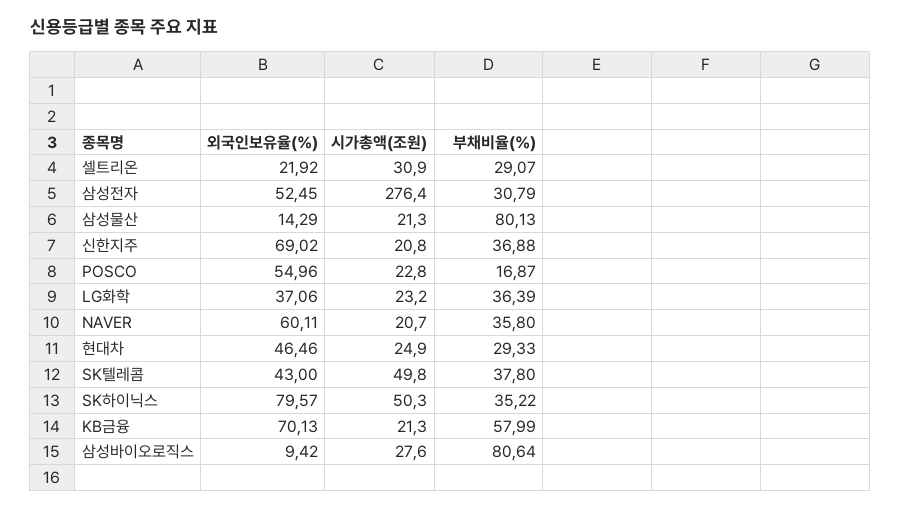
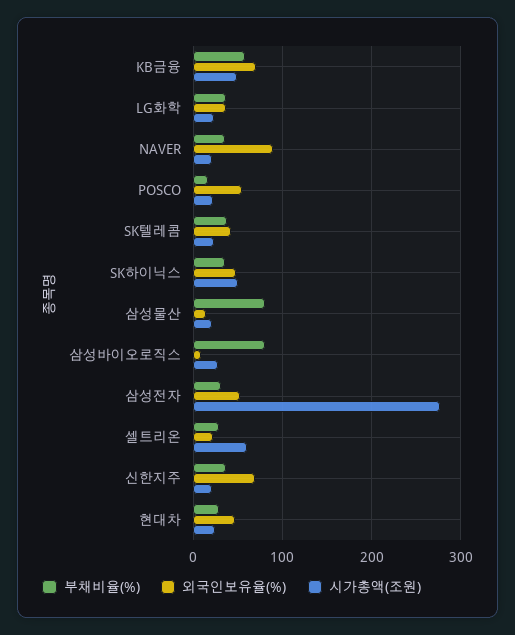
  {
    "외국인보유율(%)": {
      "셀트리온": 21.92,
      "삼성전자": 52.45,
      "삼성물산": 14.29,
      "신한지주": 69.02,
      "POSCO": 54.96,
      "LG화학": 37.06,
-     "NAVER": 60.11,
+     "NAVER": 90,
      "현대차": 46.46,
      "SK텔레콤": 43,
-     "SK하이닉스": 79.57,
+     "SK하이닉스": 50,
      "KB금융": 70.13,
      "삼성바이오로직스": 9.42
    },
    "시가총액(조원)": {
-     "셀트리온": 30.9,
+     "셀트리온": 60,
      "삼성전자": 276.4,
      "삼성물산": 21.3,
      "신한지주": 20.8,
      "POSCO": 22.8,
      "LG화학": 23.2,
      "NAVER": 20.7,
      "현대차": 24.9,
-     "SK텔레콤": 49.8,
+     "SK텔레콤": 20,
      "SK하이닉스": 50.3,
-     "KB금융": 21.3,
+     "KB금융": 50,
      "삼성바이오로직스": 27.6
    },
    "부채비율(%)": {
      "셀트리온": 29.07,
      "삼성전자": 30.79,
      "삼성물산": 80.13,
      "신한지주": 36.88,
      "POSCO": 16.87,
      "LG화학": 36.39,
      "NAVER": 35.8,
      "현대차": 29.33,
      "SK텔레콤": 37.8,
      "SK하이닉스": 35.22,
      "KB금융": 57.99,
      "삼성바이오로직스": 80.64
    }
  }

